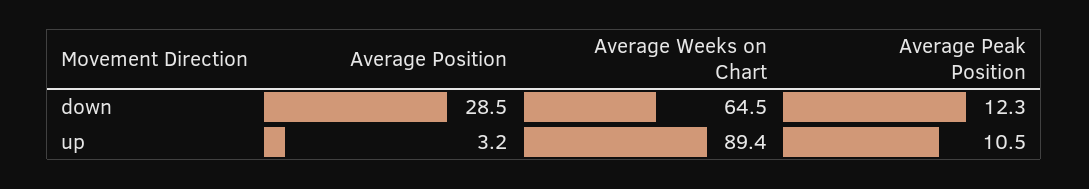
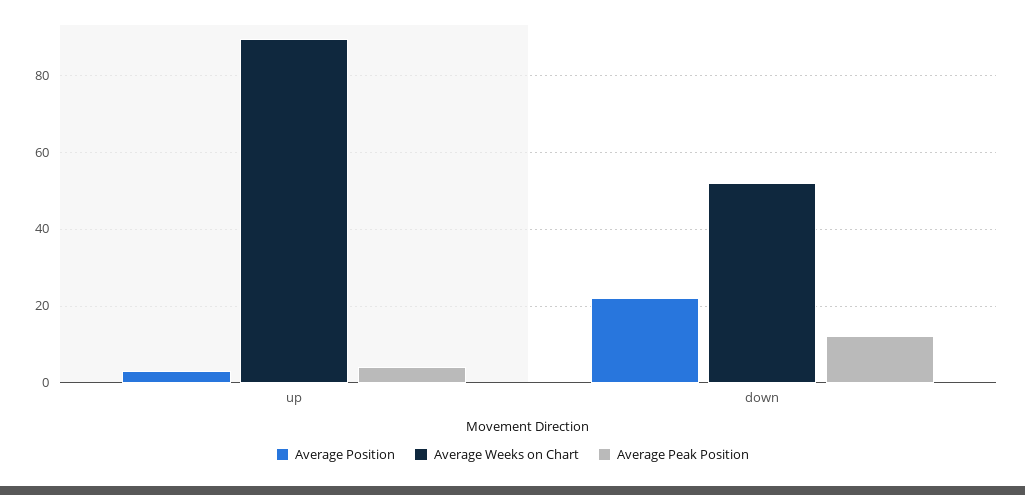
  {
    "Average Position": {
-     "down": 28.5,
+     "down": 22,
      "up": 3.2
    },
    "Average Weeks on Chart": {
-     "down": 64.5,
+     "down": 52,
      "up": 89.4
    },
    "Average Peak Position": {
      "down": 12.3,
-     "up": 10.5
+     "up": 4
    }
  }

